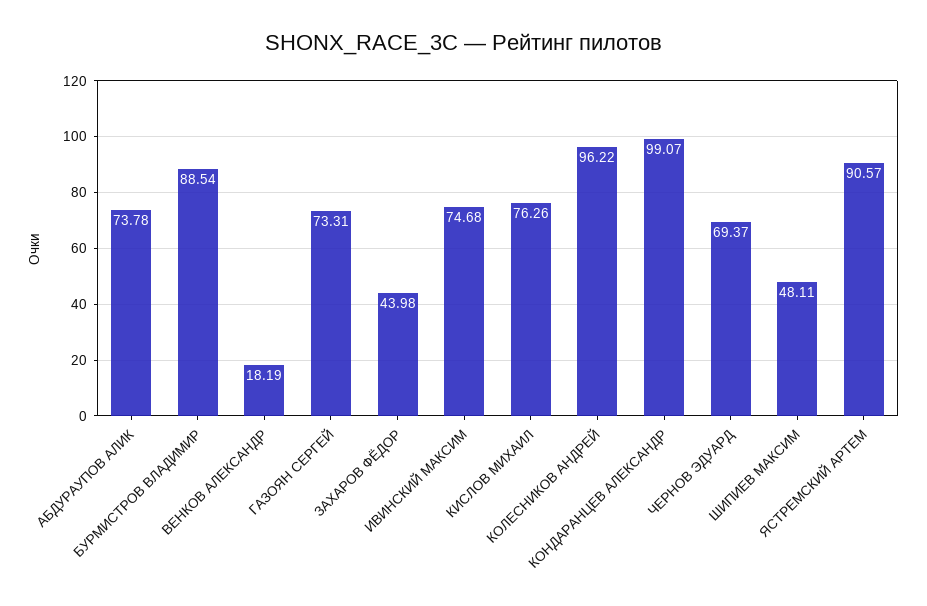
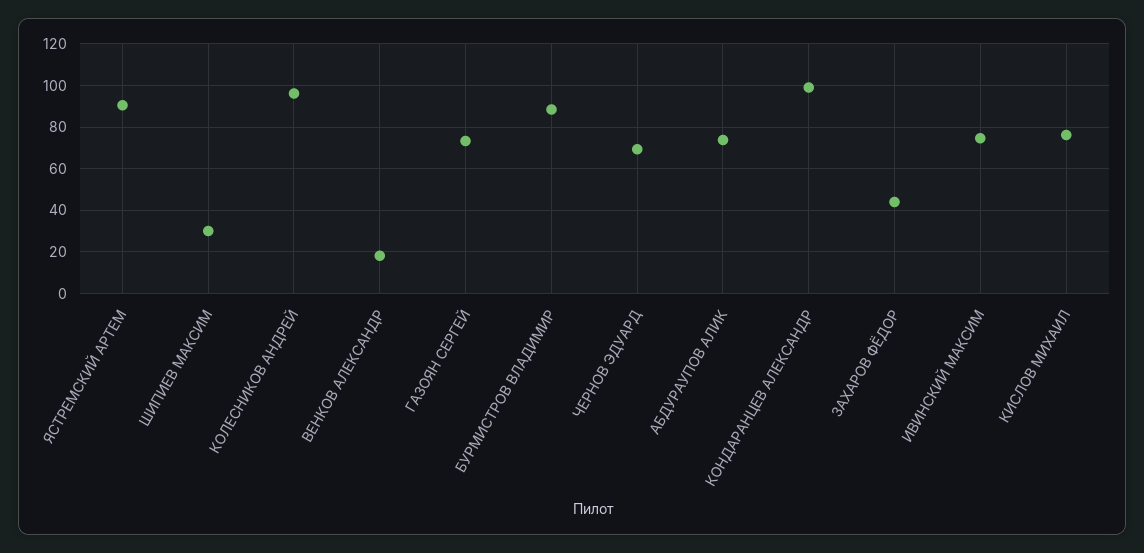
  {
    "АБДУРАУПОВ АЛИК": 73.78,
    "БУРМИСТРОВ ВЛАДИМИР": 88.54,
    "ВЕНКОВ АЛЕКСАНДР": 18.19,
    "ГАЗОЯН СЕРГЕЙ": 73.31,
    "ЗАХАРОВ ФЁДОР": 43.98,
    "ИВИНСКИЙ МАКСИМ": 74.68,
    "КИСЛОВ МИХАИЛ": 76.26,
    "КОЛЕСНИКОВ АНДРЕЙ": 96.22,
    "КОНДАРАНЦЕВ АЛЕКСАНДР": 99.07,
    "ЧЕРНОВ ЭДУАРД": 69.37,
-   "ШИПИЕВ МАКСИМ": 48.11,
+   "ШИПИЕВ МАКСИМ": 30,
    "ЯСТРЕМСКИЙ АРТЕМ": 90.57
  }

